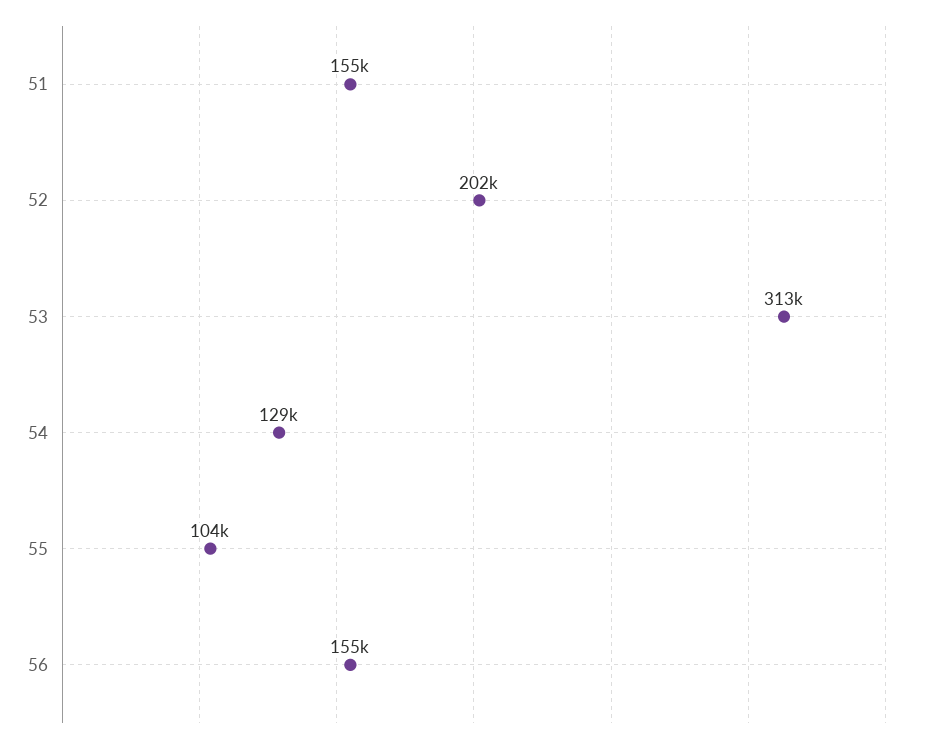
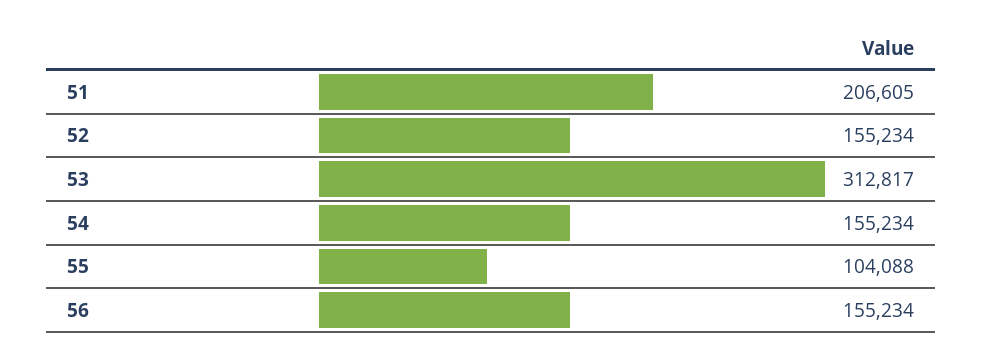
  {
-   "51": 155000,
+   "51": 206605,
-   "52": 202000,
+   "52": 155234,
    "53": 312817,
-   "54": 129000,
+   "54": 155234,
    "55": 104088,
    "56": 155234
  }

